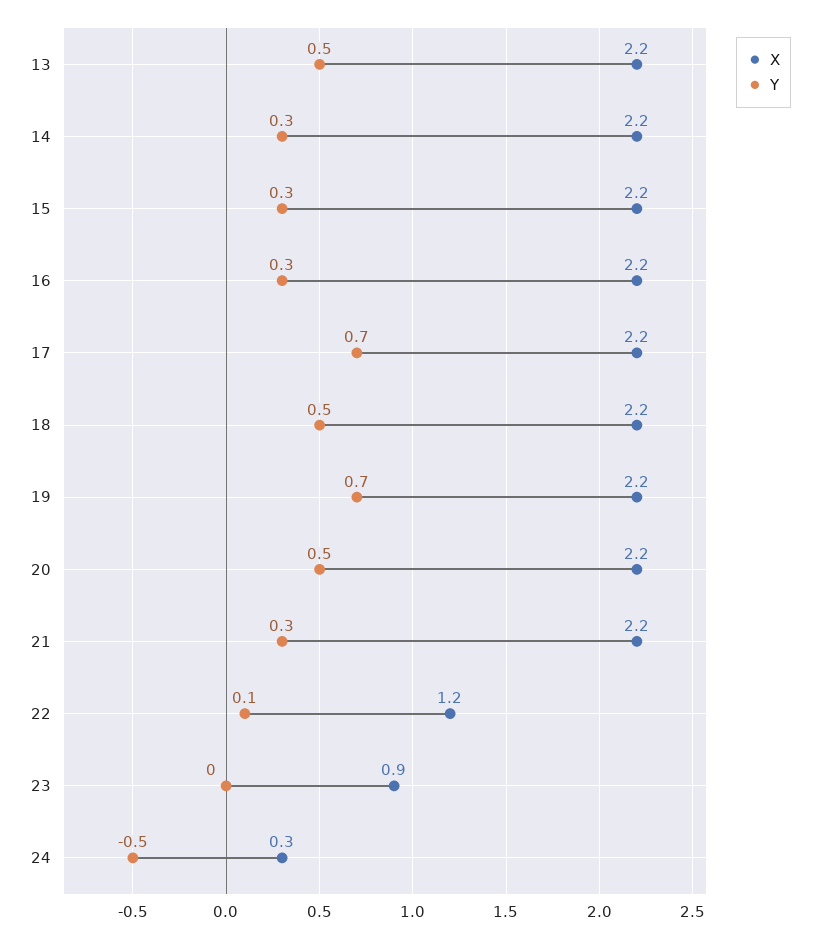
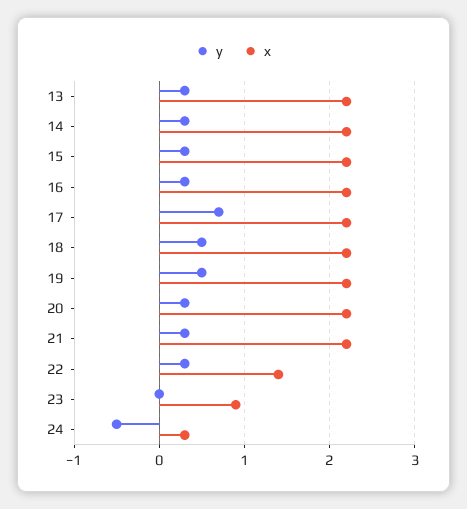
  {
    "X": {
      "13": 2.2,
      "14": 2.2,
      "15": 2.2,
      "16": 2.2,
      "17": 2.2,
      "18": 2.2,
      "19": 2.2,
      "20": 2.2,
      "21": 2.2,
-     "22": 1.2,
+     "22": 1.4,
      "23": 0.9,
      "24": 0.3
    },
    "Y": {
-     "13": 0.5,
+     "13": 0.3,
      "14": 0.3,
      "15": 0.3,
      "16": 0.3,
      "17": 0.7,
      "18": 0.5,
-     "19": 0.7,
+     "19": 0.5,
-     "20": 0.5,
+     "20": 0.3,
      "21": 0.3,
-     "22": 0.1,
+     "22": 0.3,
      "23": 0,
      "24": -0.5
    }
  }

